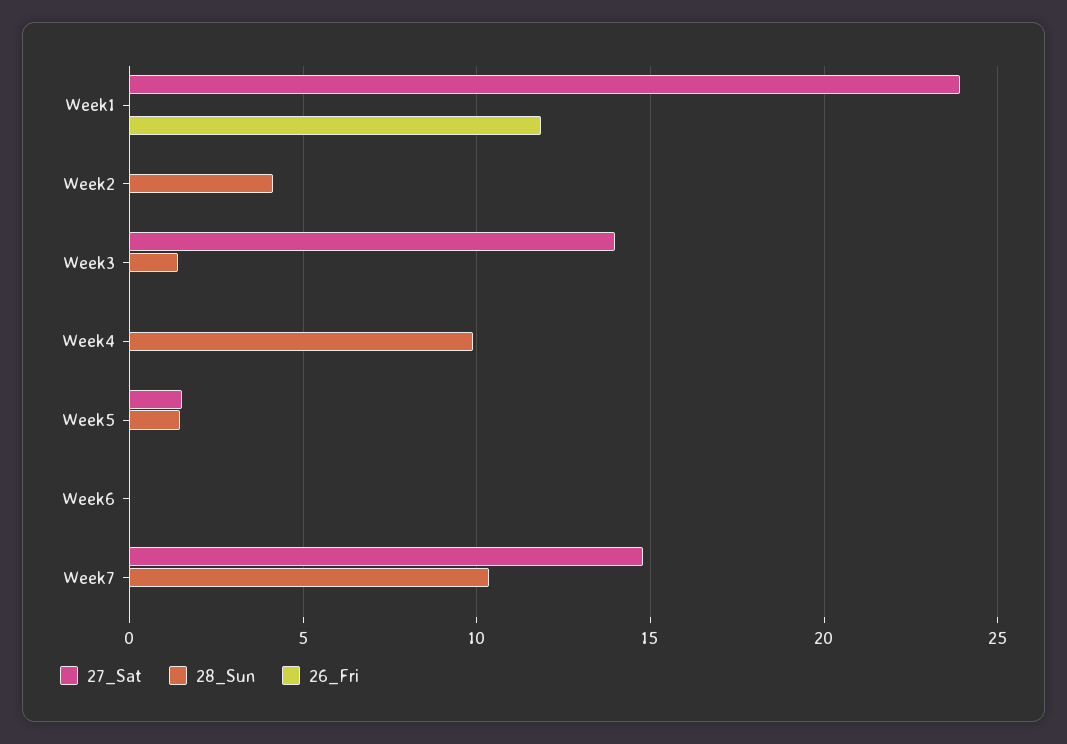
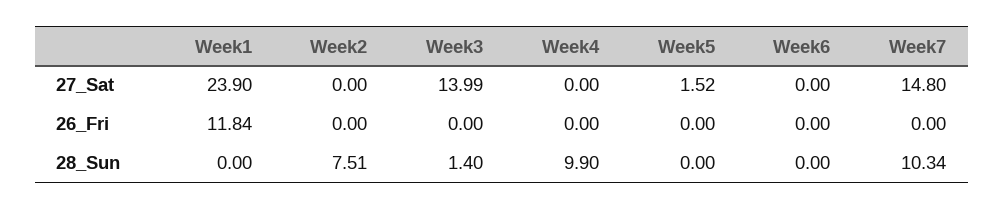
  {
    "27_Sat": {
      "Week1": 23.9,
      "Week2": 0,
      "Week3": 13.99,
      "Week4": 0,
      "Week5": 1.52,
      "Week6": 0,
      "Week7": 14.8
    },
    "28_Sun": {
      "Week1": 0,
-     "Week2": 4,
+     "Week2": 7.51,
      "Week3": 1.4,
      "Week4": 9.9,
-     "Week5": 1.5,
+     "Week5": 0,
      "Week6": 0,
      "Week7": 10.34
    },
    "26_Fri": {
      "Week1": 11.84,
      "Week2": 0,
      "Week3": 0,
      "Week4": 0,
      "Week5": 0,
      "Week6": 0,
      "Week7": 0
    }
  }

